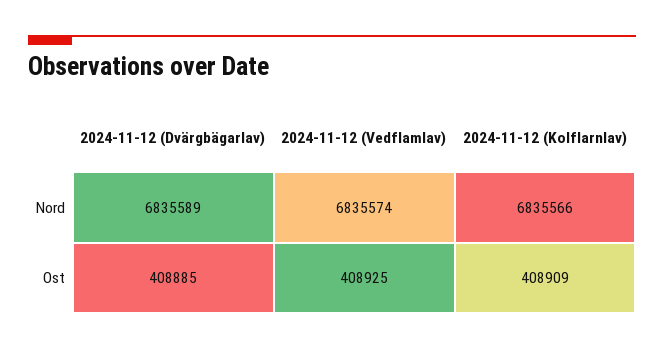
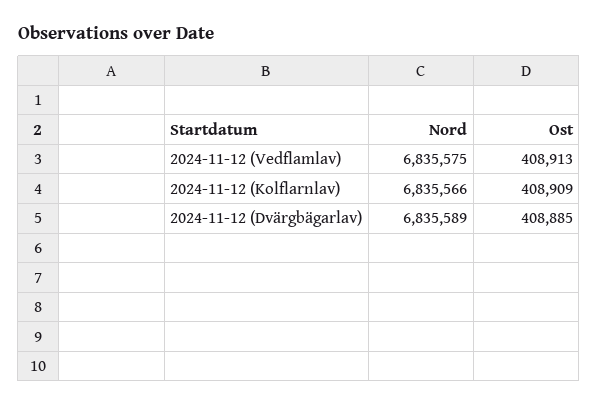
  {
    "2024-11-12 (Dvärgbägarlav)": {
      "Nord": 6835589,
      "Ost": 408885
    },
    "2024-11-12 (Vedflamlav)": {
-     "Nord": 6835574,
+     "Nord": 6835575,
-     "Ost": 408925
+     "Ost": 408913
    },
    "2024-11-12 (Kolflarnlav)": {
      "Nord": 6835566,
      "Ost": 408909
    }
  }

